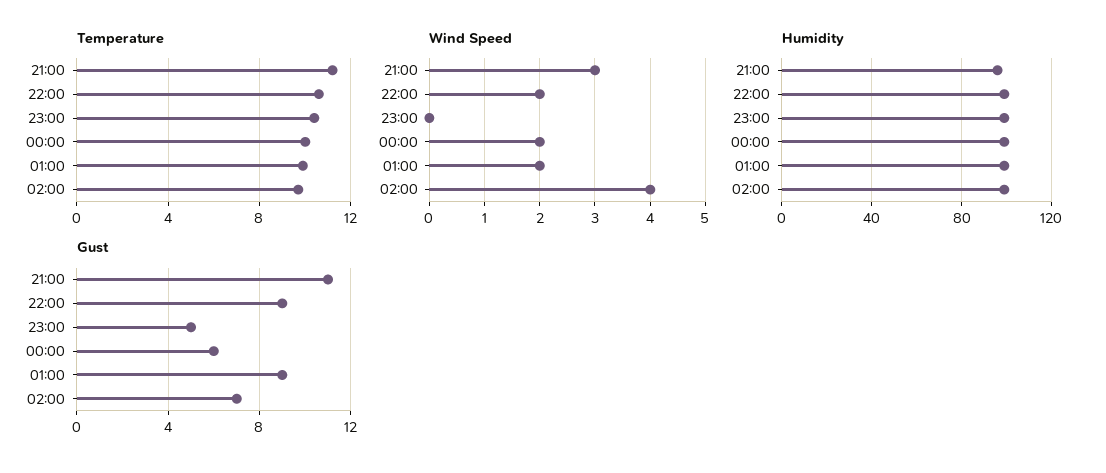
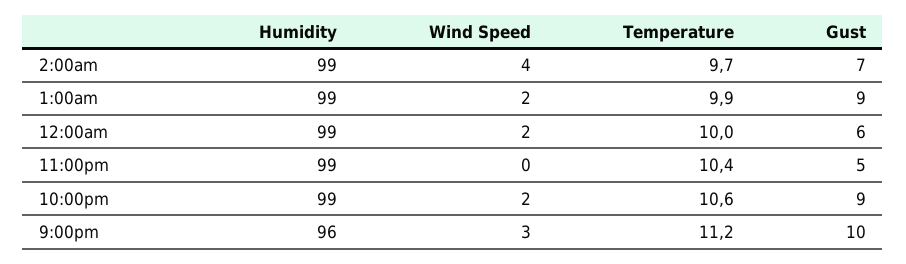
  {
    "Temperature": {
      "21:00": 11.2,
      "22:00": 10.6,
      "23:00": 10.4,
      "00:00": 10,
      "01:00": 9.9,
      "02:00": 9.7
    },
    "Wind Speed": {
      "21:00": 3,
      "22:00": 2,
      "23:00": 0,
      "00:00": 2,
      "01:00": 2,
      "02:00": 4
    },
    "Humidity": {
      "21:00": 96,
      "22:00": 99,
      "23:00": 99,
      "00:00": 99,
      "01:00": 99,
      "02:00": 99
    },
    "Gust": {
-     "21:00": 11,
+     "21:00": 10,
      "22:00": 9,
      "23:00": 5,
      "00:00": 6,
      "01:00": 9,
      "02:00": 7
    }
  }

